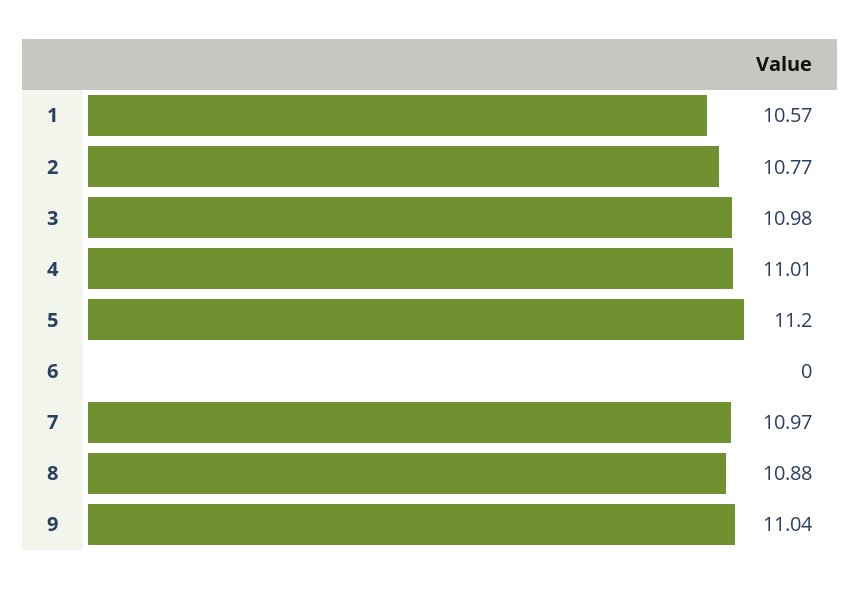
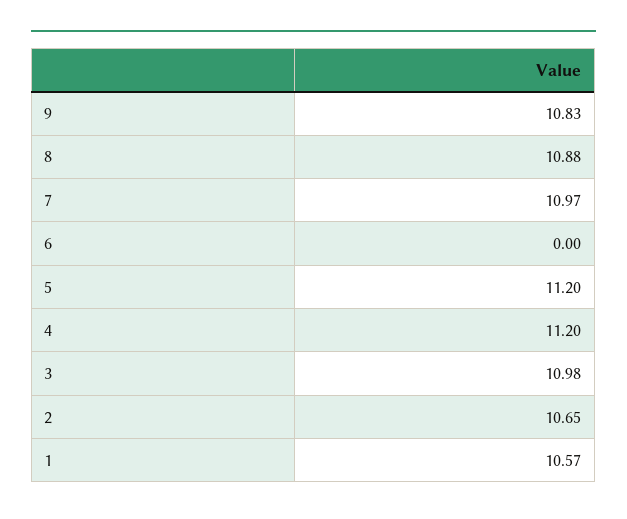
  {
    "1": 10.57,
-   "2": 10.77,
+   "2": 10.65,
    "3": 10.98,
-   "4": 11.01,
+   "4": 11.2,
    "5": 11.2,
    "6": 0,
    "7": 10.97,
    "8": 10.88,
-   "9": 11.04
+   "9": 10.83
  }

